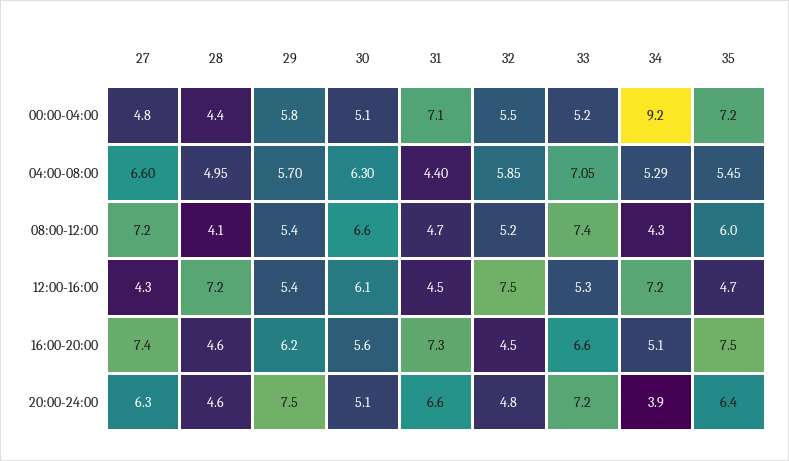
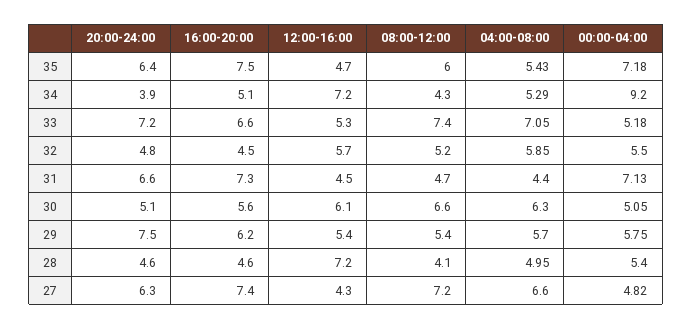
  {
    "27": {
      "00:00-04:00": 4.82,
      "04:00-08:00": 6.6,
      "08:00-12:00": 7.2,
      "12:00-16:00": 4.3,
      "16:00-20:00": 7.4,
      "20:00-24:00": 6.3
    },
    "28": {
-     "00:00-04:00": 4.4,
+     "00:00-04:00": 5.4,
      "04:00-08:00": 4.95,
      "08:00-12:00": 4.1,
      "12:00-16:00": 7.2,
      "16:00-20:00": 4.6,
      "20:00-24:00": 4.6
    },
    "29": {
      "00:00-04:00": 5.75,
      "04:00-08:00": 5.7,
      "08:00-12:00": 5.4,
      "12:00-16:00": 5.4,
      "16:00-20:00": 6.2,
      "20:00-24:00": 7.5
    },
    "30": {
      "00:00-04:00": 5.05,
      "04:00-08:00": 6.3,
      "08:00-12:00": 6.6,
      "12:00-16:00": 6.1,
      "16:00-20:00": 5.6,
      "20:00-24:00": 5.1
    },
    "31": {
      "00:00-04:00": 7.13,
      "04:00-08:00": 4.4,
      "08:00-12:00": 4.7,
      "12:00-16:00": 4.5,
      "16:00-20:00": 7.3,
      "20:00-24:00": 6.6
    },
    "32": {
      "00:00-04:00": 5.5,
      "04:00-08:00": 5.85,
      "08:00-12:00": 5.2,
-     "12:00-16:00": 7.5,
+     "12:00-16:00": 5.7,
      "16:00-20:00": 4.5,
      "20:00-24:00": 4.8
    },
    "33": {
      "00:00-04:00": 5.18,
      "04:00-08:00": 7.05,
      "08:00-12:00": 7.4,
      "12:00-16:00": 5.3,
      "16:00-20:00": 6.6,
      "20:00-24:00": 7.2
    },
    "34": {
      "00:00-04:00": 9.2,
      "04:00-08:00": 5.29,
      "08:00-12:00": 4.3,
      "12:00-16:00": 7.2,
      "16:00-20:00": 5.1,
      "20:00-24:00": 3.9
    },
    "35": {
      "00:00-04:00": 7.18,
-     "04:00-08:00": 5.45,
+     "04:00-08:00": 5.43,
      "08:00-12:00": 6,
      "12:00-16:00": 4.7,
      "16:00-20:00": 7.5,
      "20:00-24:00": 6.4
    }
  }

